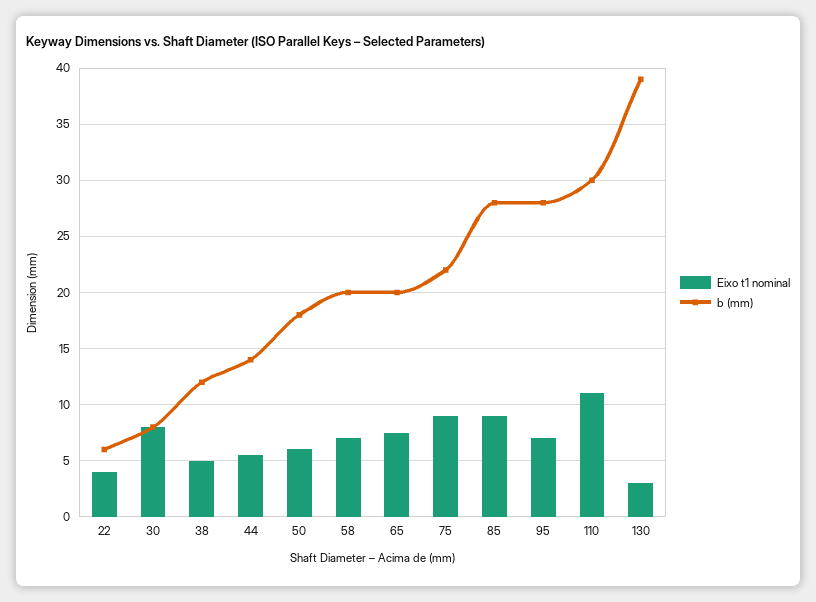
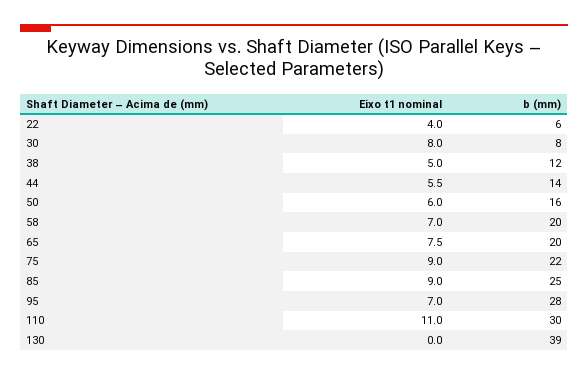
  {
    "Eixo t1 nominal": {
      "22": 4,
      "30": 8,
      "38": 5,
      "44": 5.5,
      "50": 6,
      "58": 7,
      "65": 7.5,
      "75": 9,
      "85": 9,
      "95": 7,
      "110": 11,
-     "130": 3
+     "130": 0
    },
    "b (mm)": {
      "22": 6,
      "30": 8,
      "38": 12,
      "44": 14,
-     "50": 18,
+     "50": 16,
      "58": 20,
      "65": 20,
      "75": 22,
-     "85": 28,
+     "85": 25,
      "95": 28,
      "110": 30,
      "130": 39
    }
  }

